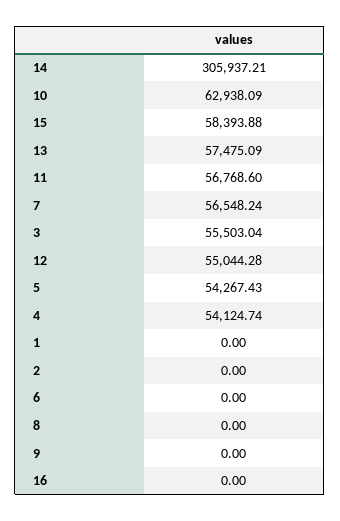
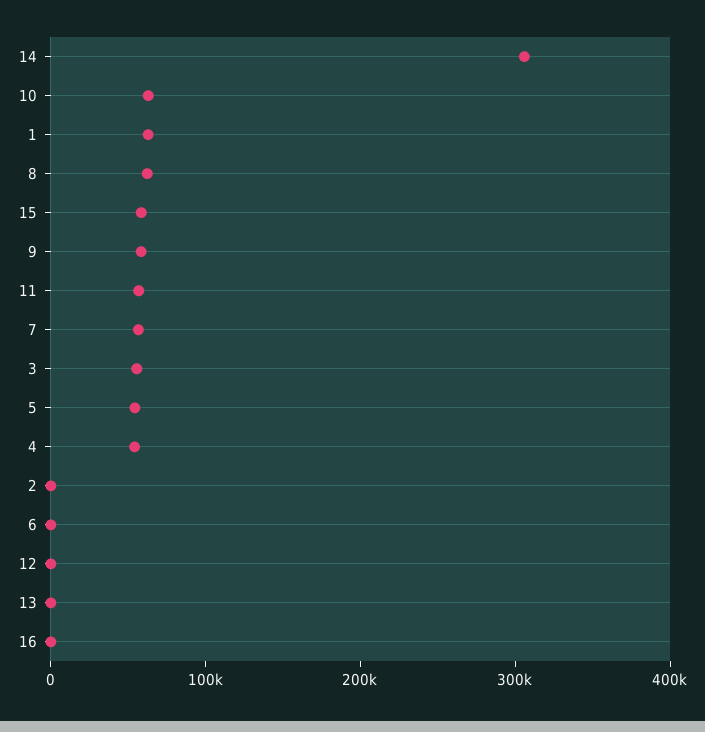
  {
    "14": 305937.21,
    "10": 62938.09,
    "15": 58393.88,
-   "13": 57475.09,
+   "13": 0,
    "11": 56768.6,
    "7": 56548.24,
    "3": 55503.04,
-   "12": 55044.28,
+   "12": 0,
    "5": 54267.43,
    "4": 54124.74,
-   "1": 0,
+   "1": 60000,
    "2": 0,
    "6": 0,
-   "8": 0,
+   "8": 60000,
-   "9": 0,
+   "9": 60000,
    "16": 0
  }

